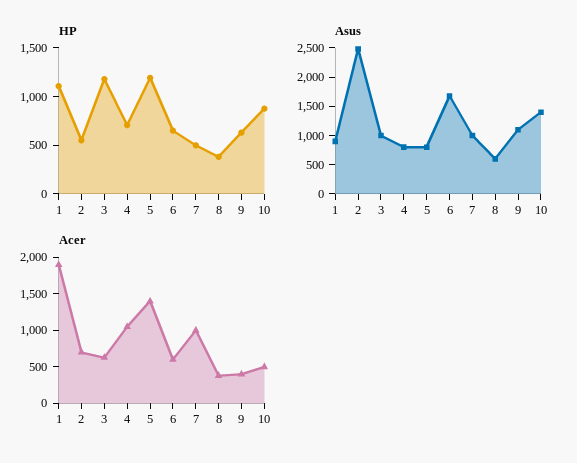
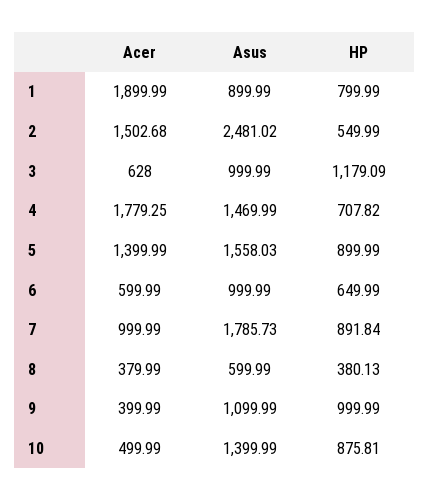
  {
    "HP": {
-     "1": 1100,
+     "1": 799.99,
      "2": 549.99,
      "3": 1179.09,
      "4": 707.82,
-     "5": 1200,
+     "5": 899.99,
      "6": 649.99,
-     "7": 500,
+     "7": 891.84,
      "8": 380.13,
-     "9": 600,
+     "9": 999.99,
      "10": 875.81
    },
    "Asus": {
      "1": 899.99,
      "2": 2481.02,
      "3": 999.99,
-     "4": 750,
+     "4": 1469.99,
-     "5": 750,
+     "5": 1558.03,
-     "6": 1750,
+     "6": 999.99,
-     "7": 1000,
+     "7": 1785.73,
      "8": 599.99,
      "9": 1099.99,
      "10": 1399.99
    },
    "Acer": {
      "1": 1899.99,
-     "2": 750,
+     "2": 1502.68,
      "3": 628,
-     "4": 1000,
+     "4": 1779.25,
      "5": 1399.99,
      "6": 599.99,
      "7": 999.99,
      "8": 379.99,
      "9": 399.99,
      "10": 499.99
    }
  }

